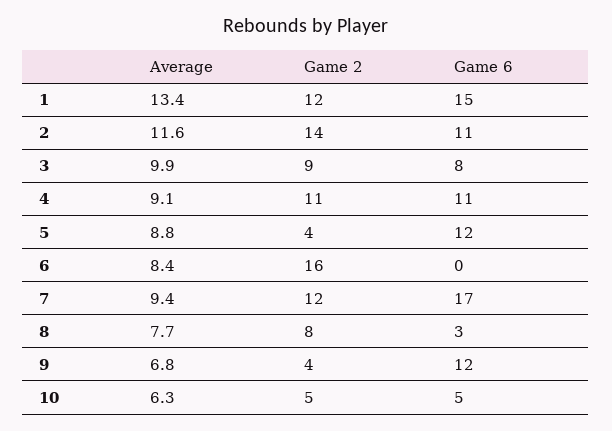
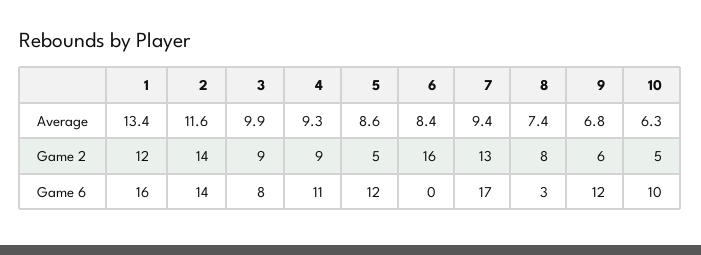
  {
    "Average": {
      "1": 13.4,
      "2": 11.6,
      "3": 9.9,
-     "4": 9.1,
+     "4": 9.3,
-     "5": 8.8,
+     "5": 8.6,
      "6": 8.4,
      "7": 9.4,
-     "8": 7.7,
+     "8": 7.4,
      "9": 6.8,
      "10": 6.3
    },
    "Game 2": {
      "1": 12,
      "2": 14,
      "3": 9,
-     "4": 11,
+     "4": 9,
-     "5": 4,
+     "5": 5,
      "6": 16,
-     "7": 12,
+     "7": 13,
      "8": 8,
-     "9": 4,
+     "9": 6,
      "10": 5
    },
    "Game 6": {
-     "1": 15,
+     "1": 16,
-     "2": 11,
+     "2": 14,
      "3": 8,
      "4": 11,
      "5": 12,
      "6": 0,
      "7": 17,
      "8": 3,
      "9": 12,
-     "10": 5
+     "10": 10
    }
  }

